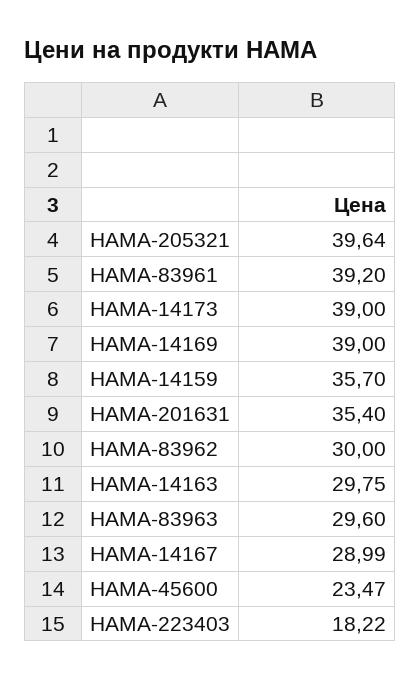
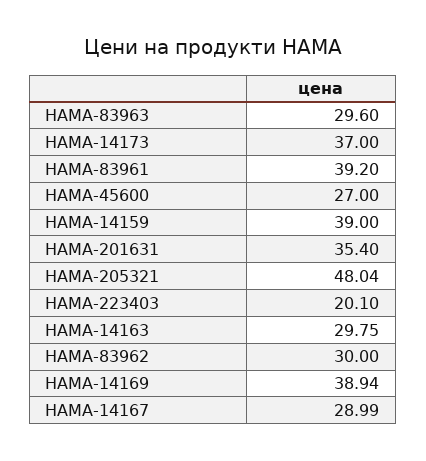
  {
-   "HAMA-205321": 39.64,
+   "HAMA-205321": 48.04,
    "HAMA-83961": 39.2,
-   "HAMA-14173": 39,
+   "HAMA-14173": 37,
-   "HAMA-14169": 39,
+   "HAMA-14169": 38.94,
-   "HAMA-14159": 35.7,
+   "HAMA-14159": 39,
    "HAMA-201631": 35.4,
    "HAMA-83962": 30,
    "HAMA-14163": 29.75,
    "HAMA-83963": 29.6,
    "HAMA-14167": 28.99,
-   "HAMA-45600": 23.47,
+   "HAMA-45600": 27,
-   "HAMA-223403": 18.22
+   "HAMA-223403": 20.1
  }

